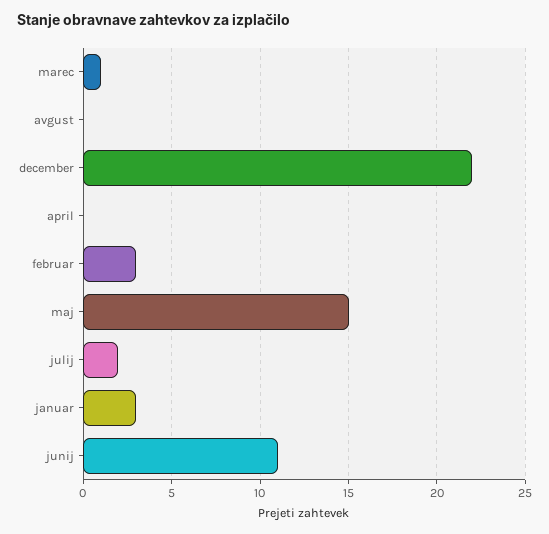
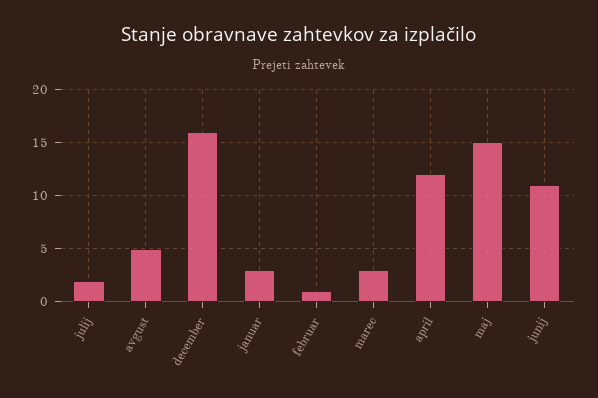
  {
-   "marec": 1,
+   "marec": 3,
-   "avgust": 0,
+   "avgust": 5,
-   "december": 22,
+   "december": 16,
-   "april": 0,
+   "april": 12,
-   "februar": 3,
+   "februar": 1,
    "maj": 15,
    "julij": 2,
    "januar": 3,
    "junij": 11
  }

